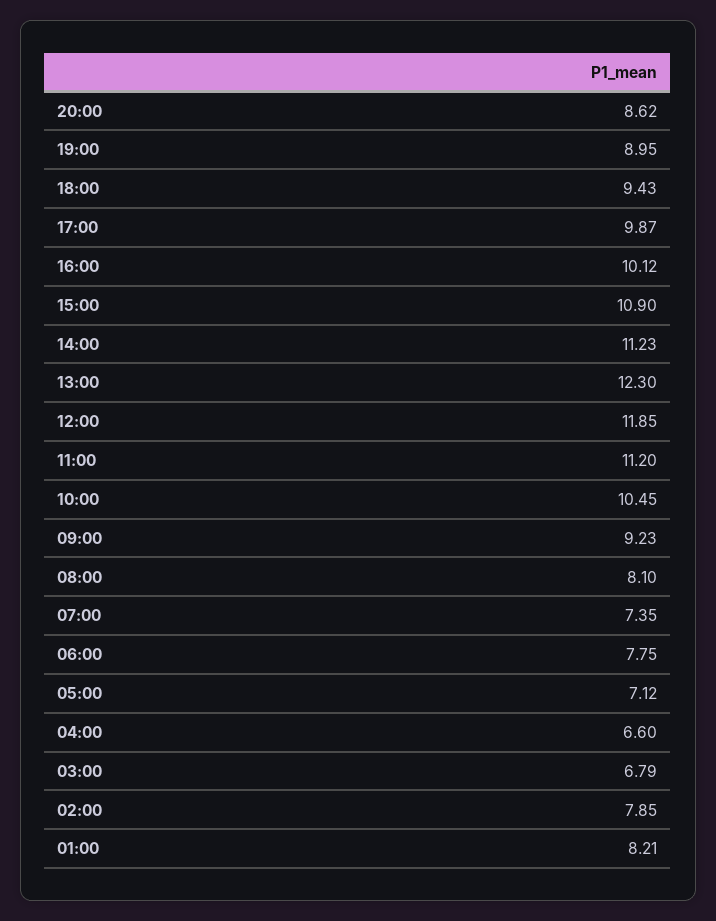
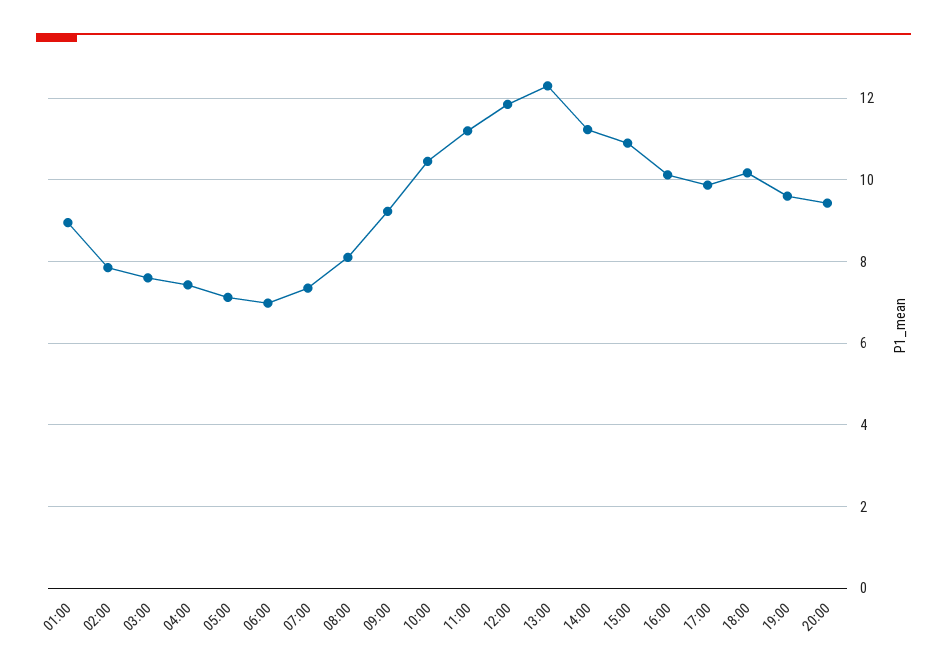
  {
-   "20:00": 8.62,
+   "20:00": 9.4,
-   "19:00": 8.95,
+   "19:00": 9.6,
-   "18:00": 9.43,
+   "18:00": 10.2,
    "17:00": 9.87,
    "16:00": 10.12,
    "15:00": 10.9,
    "14:00": 11.23,
    "13:00": 12.3,
    "12:00": 11.85,
    "11:00": 11.2,
    "10:00": 10.45,
    "09:00": 9.23,
    "08:00": 8.1,
    "07:00": 7.35,
-   "06:00": 7.75,
+   "06:00": 7,
    "05:00": 7.12,
-   "04:00": 6.6,
+   "04:00": 7.4,
-   "03:00": 6.79,
+   "03:00": 7.6,
    "02:00": 7.85,
-   "01:00": 8.21
+   "01:00": 9
  }

